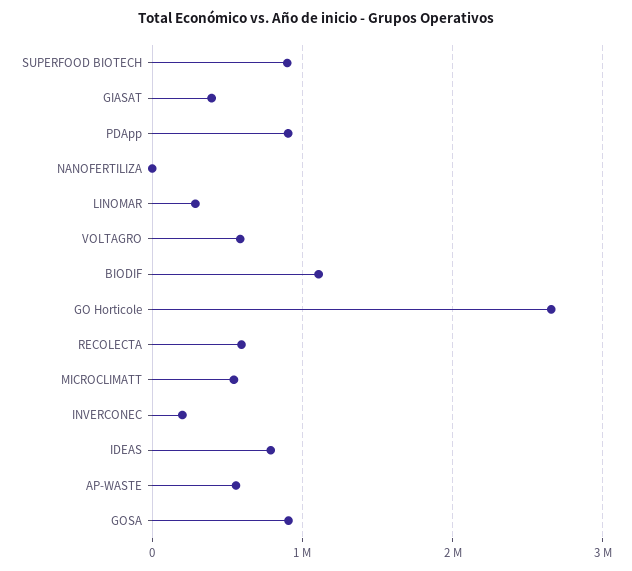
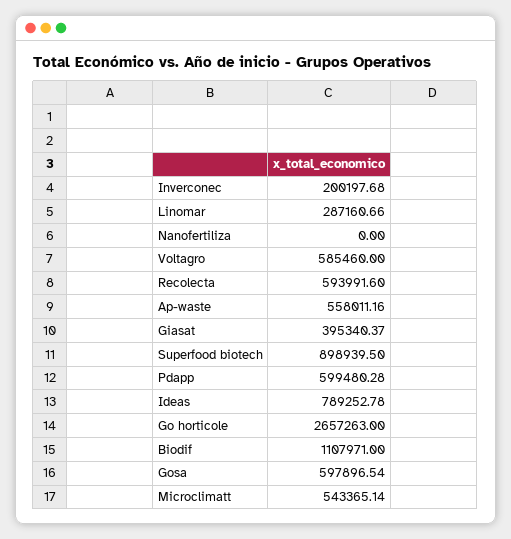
  {
    "SUPERFOOD BIOTECH": 898939.5,
    "GIASAT": 395340.37,
-   "PDApp": 900000,
+   "PDApp": 599480.28,
    "NANOFERTILIZA": 0,
    "LINOMAR": 287160.66,
    "VOLTAGRO": 585460,
    "BIODIF": 1107971,
    "GO Horticole": 2657263,
    "RECOLECTA": 593991.6,
    "MICROCLIMATT": 543365.14,
    "INVERCONEC": 200197.68,
    "IDEAS": 789252.78,
    "AP-WASTE": 558011.16,
-   "GOSA": 900000
+   "GOSA": 597896.54
  }

